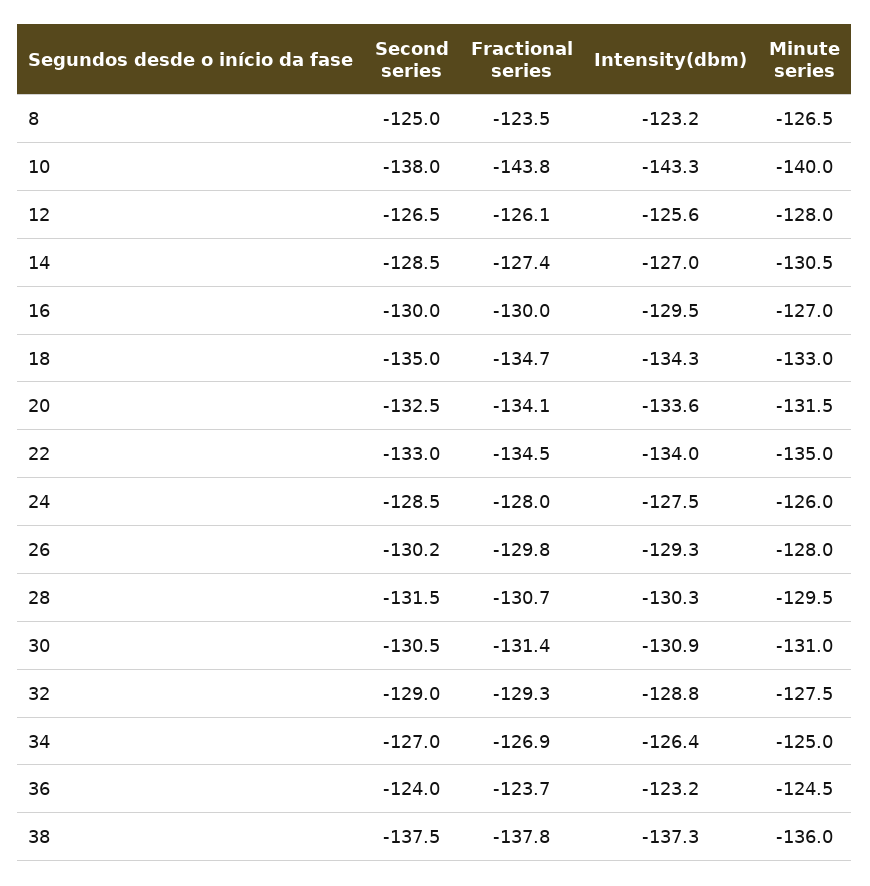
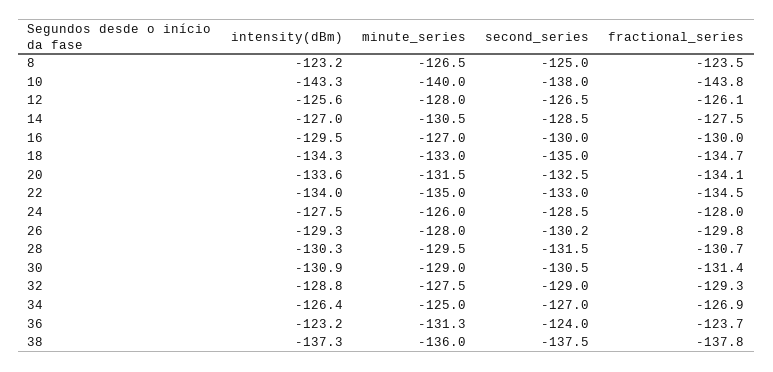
  {
    "Second series": {
      "8": -125,
      "10": -138,
      "12": -126.5,
      "14": -128.5,
      "16": -130,
      "18": -135,
      "20": -132.5,
      "22": -133,
      "24": -128.5,
      "26": -130.2,
      "28": -131.5,
      "30": -130.5,
      "32": -129,
      "34": -127,
      "36": -124,
      "38": -137.5
    },
    "Fractional series": {
      "8": -123.5,
      "10": -143.8,
      "12": -126.1,
-     "14": -127.4,
+     "14": -127.5,
      "16": -130,
      "18": -134.7,
      "20": -134.1,
      "22": -134.5,
      "24": -128,
      "26": -129.8,
      "28": -130.7,
      "30": -131.4,
      "32": -129.3,
      "34": -126.9,
      "36": -123.7,
      "38": -137.8
    },
    "Intensity(dbm)": {
      "8": -123.2,
      "10": -143.3,
      "12": -125.6,
      "14": -127,
      "16": -129.5,
      "18": -134.3,
      "20": -133.6,
      "22": -134,
      "24": -127.5,
      "26": -129.3,
      "28": -130.3,
      "30": -130.9,
      "32": -128.8,
      "34": -126.4,
      "36": -123.2,
      "38": -137.3
    },
    "Minute series": {
      "8": -126.5,
      "10": -140,
      "12": -128,
      "14": -130.5,
      "16": -127,
      "18": -133,
      "20": -131.5,
      "22": -135,
      "24": -126,
      "26": -128,
      "28": -129.5,
-     "30": -131,
+     "30": -129,
      "32": -127.5,
      "34": -125,
-     "36": -124.5,
+     "36": -131.3,
      "38": -136
    }
  }

